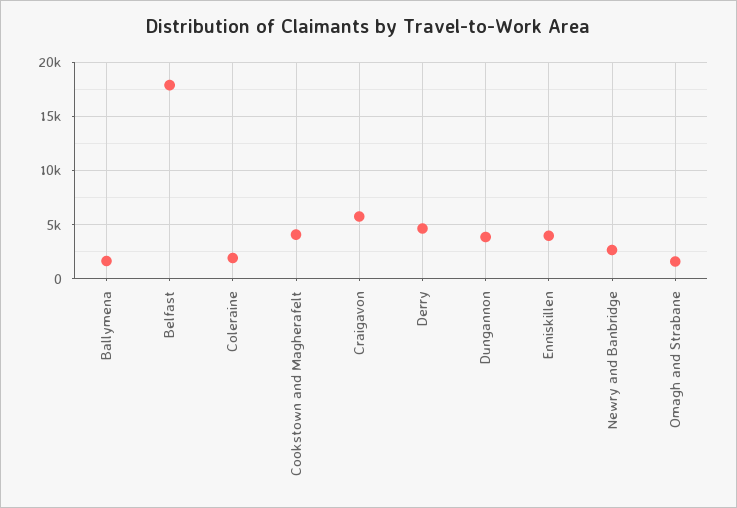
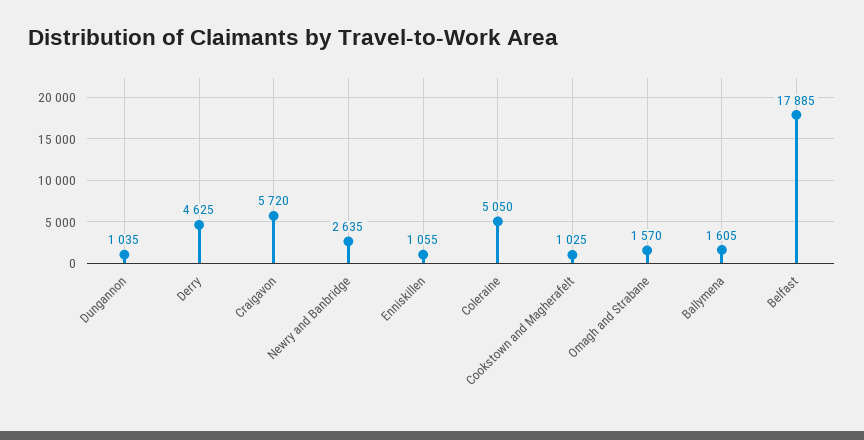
  {
    "Ballymena": 1605,
    "Belfast": 17885,
-   "Coleraine": 2000,
+   "Coleraine": 5050,
-   "Cookstown and Magherafelt": 4000,
+   "Cookstown and Magherafelt": 1025,
    "Craigavon": 5720,
    "Derry": 4625,
-   "Dungannon": 4000,
+   "Dungannon": 1035,
-   "Enniskillen": 4000,
+   "Enniskillen": 1055,
    "Newry and Banbridge": 2635,
    "Omagh and Strabane": 1570
  }

